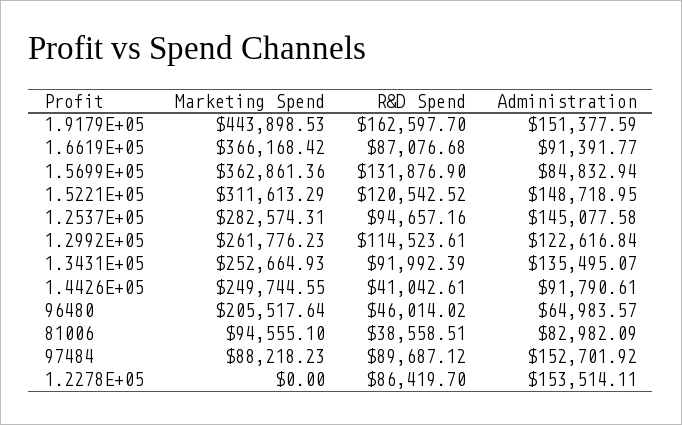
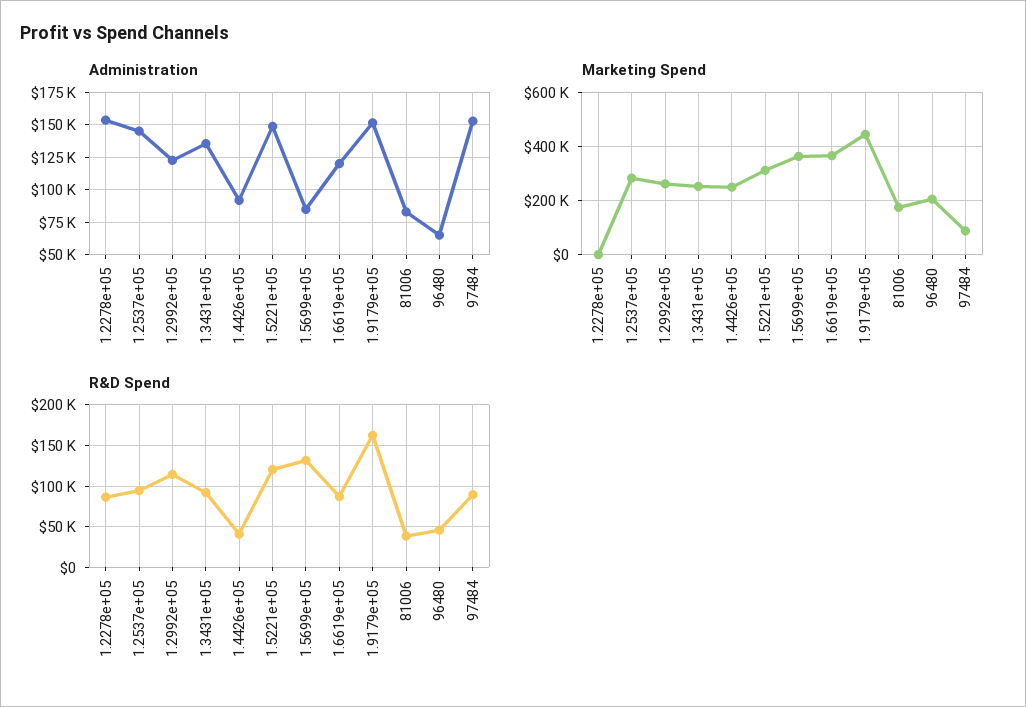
  {
    "Marketing Spend": {
      "1.9179E+05": 443898.53,
      "1.6619E+05": 366168.42,
      "1.5699E+05": 362861.36,
      "1.5221E+05": 311613.29,
      "1.2537E+05": 282574.31,
      "1.2992E+05": 261776.23,
      "1.3431E+05": 252664.93,
      "1.4426E+05": 249744.55,
      "96480": 205517.64,
-     "81006": 94555.1,
+     "81006": 175000,
      "97484": 88218.23,
      "1.2278E+05": 0
    },
    "R&D Spend": {
      "1.9179E+05": 162597.7,
      "1.6619E+05": 87076.68,
      "1.5699E+05": 131876.9,
      "1.5221E+05": 120542.52,
      "1.2537E+05": 94657.16,
      "1.2992E+05": 114523.61,
      "1.3431E+05": 91992.39,
      "1.4426E+05": 41042.61,
      "96480": 46014.02,
      "81006": 38558.51,
      "97484": 89687.12,
      "1.2278E+05": 86419.7
    },
    "Administration": {
      "1.9179E+05": 151377.59,
-     "1.6619E+05": 91391.77,
+     "1.6619E+05": 120000,
      "1.5699E+05": 84832.94,
      "1.5221E+05": 148718.95,
      "1.2537E+05": 145077.58,
      "1.2992E+05": 122616.84,
      "1.3431E+05": 135495.07,
      "1.4426E+05": 91790.61,
      "96480": 64983.57,
      "81006": 82982.09,
      "97484": 152701.92,
      "1.2278E+05": 153514.11
    }
  }

